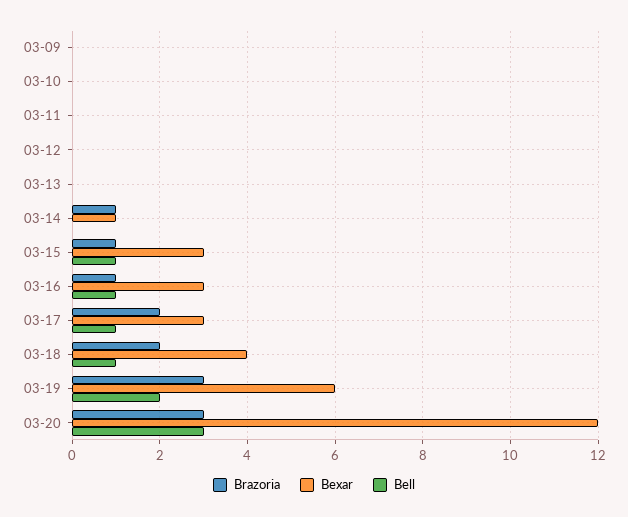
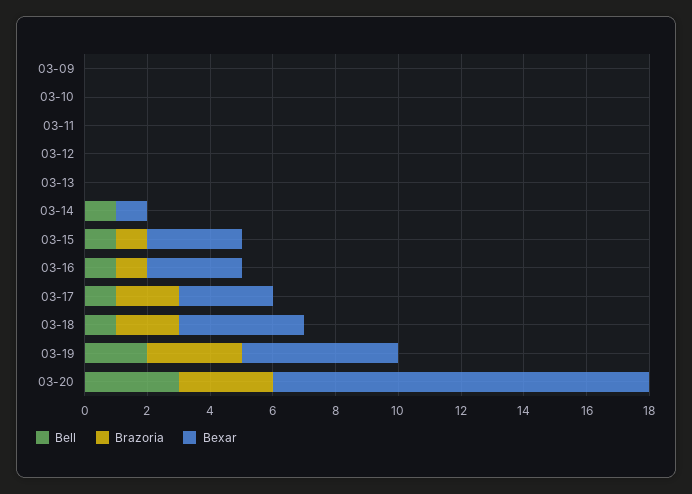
  {
    "Brazoria": {
      "03-09": 0,
      "03-10": 0,
      "03-11": 0,
      "03-12": 0,
      "03-13": 0,
-     "03-14": 1,
+     "03-14": 0,
      "03-15": 1,
      "03-16": 1,
      "03-17": 2,
      "03-18": 2,
      "03-19": 3,
      "03-20": 3
    },
    "Bexar": {
      "03-09": 0,
      "03-10": 0,
      "03-11": 0,
      "03-12": 0,
      "03-13": 0,
      "03-14": 1,
      "03-15": 3,
      "03-16": 3,
      "03-17": 3,
      "03-18": 4,
-     "03-19": 6,
+     "03-19": 5,
      "03-20": 12
    },
    "Bell": {
      "03-09": 0,
      "03-10": 0,
      "03-11": 0,
      "03-12": 0,
      "03-13": 0,
-     "03-14": 0,
+     "03-14": 1,
      "03-15": 1,
      "03-16": 1,
      "03-17": 1,
      "03-18": 1,
      "03-19": 2,
      "03-20": 3
    }
  }

